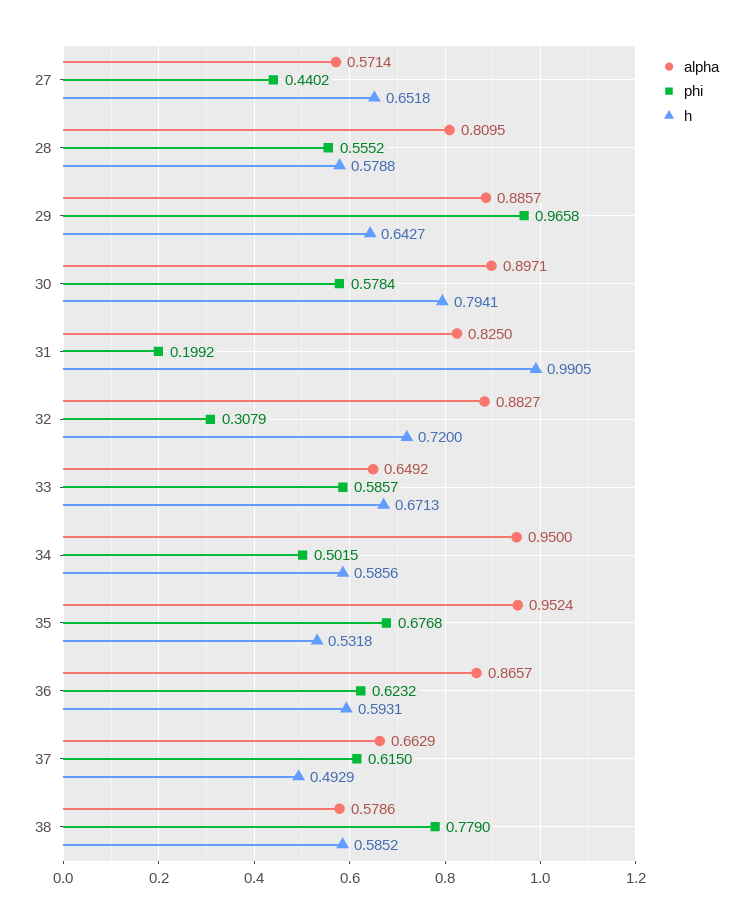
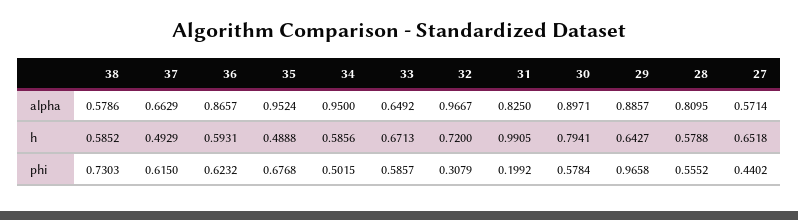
  {
    "alpha": {
      "27": 0.5714,
      "28": 0.8095,
      "29": 0.8857,
      "30": 0.8971,
      "31": 0.825,
-     "32": 0.8827,
+     "32": 0.9667,
      "33": 0.6492,
      "34": 0.95,
      "35": 0.9524,
      "36": 0.8657,
      "37": 0.6629,
      "38": 0.5786
    },
    "phi": {
      "27": 0.4402,
      "28": 0.5552,
      "29": 0.9658,
      "30": 0.5784,
      "31": 0.1992,
      "32": 0.3079,
      "33": 0.5857,
      "34": 0.5015,
      "35": 0.6768,
      "36": 0.6232,
      "37": 0.615,
-     "38": 0.779
+     "38": 0.7303
    },
    "h": {
      "27": 0.6518,
      "28": 0.5788,
      "29": 0.6427,
      "30": 0.7941,
      "31": 0.9905,
      "32": 0.72,
      "33": 0.6713,
      "34": 0.5856,
-     "35": 0.5318,
+     "35": 0.4888,
      "36": 0.5931,
      "37": 0.4929,
      "38": 0.5852
    }
  }

